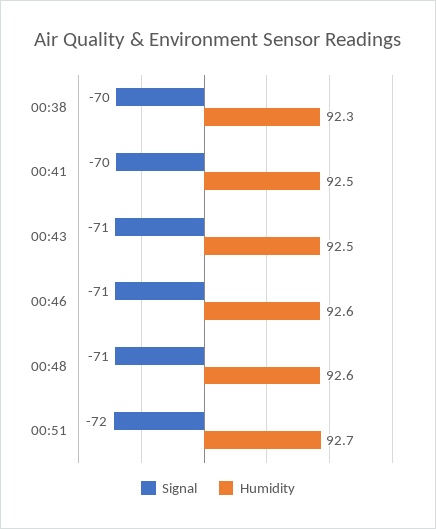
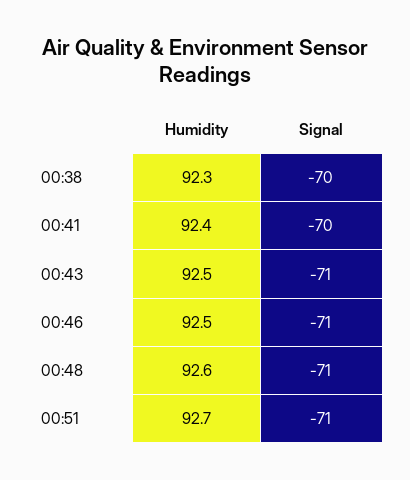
  {
    "Signal": {
      "00:38": -70,
      "00:41": -70,
      "00:43": -71,
      "00:46": -71,
      "00:48": -71,
-     "00:51": -72
+     "00:51": -71
    },
    "Humidity": {
      "00:38": 92.3,
-     "00:41": 92.5,
+     "00:41": 92.4,
      "00:43": 92.5,
-     "00:46": 92.6,
+     "00:46": 92.5,
      "00:48": 92.6,
      "00:51": 92.7
    }
  }

